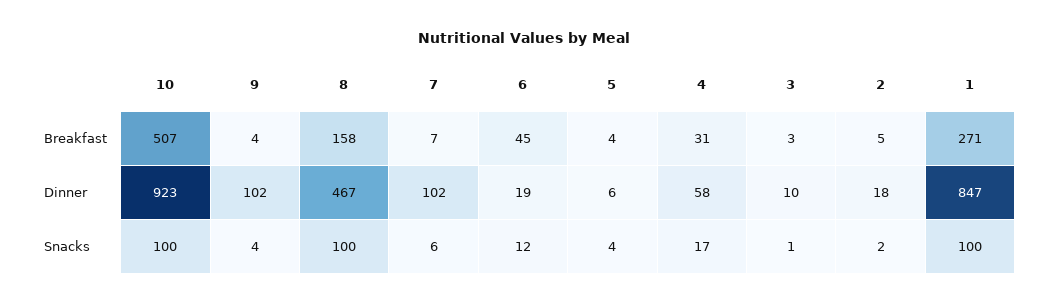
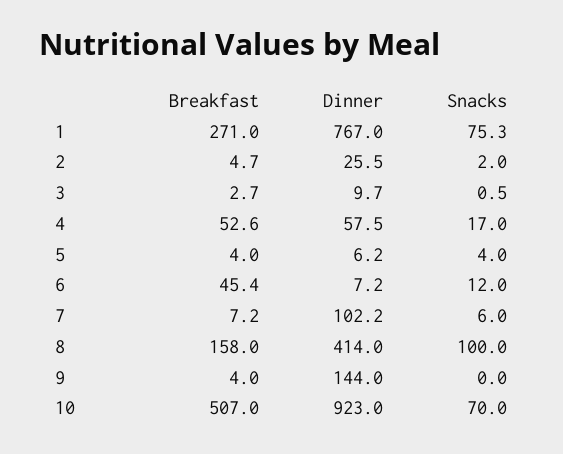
  {
    "10": {
      "Breakfast": 507,
      "Dinner": 923,
-     "Snacks": 100
+     "Snacks": 70
    },
    "9": {
      "Breakfast": 4,
-     "Dinner": 102,
+     "Dinner": 144,
-     "Snacks": 4
+     "Snacks": 0
    },
    "8": {
      "Breakfast": 158,
-     "Dinner": 467,
+     "Dinner": 414,
      "Snacks": 100
    },
    "7": {
      "Breakfast": 7.2,
      "Dinner": 102.2,
      "Snacks": 6
    },
    "6": {
      "Breakfast": 45.4,
-     "Dinner": 19,
+     "Dinner": 7.2,
      "Snacks": 12
    },
    "5": {
      "Breakfast": 4,
      "Dinner": 6.2,
      "Snacks": 4
    },
    "4": {
-     "Breakfast": 31,
+     "Breakfast": 52.6,
      "Dinner": 57.5,
      "Snacks": 17
    },
    "3": {
      "Breakfast": 2.7,
      "Dinner": 9.7,
      "Snacks": 0.5
    },
    "2": {
      "Breakfast": 4.7,
-     "Dinner": 18,
+     "Dinner": 25.5,
      "Snacks": 2
    },
    "1": {
      "Breakfast": 271,
-     "Dinner": 847,
+     "Dinner": 767,
-     "Snacks": 100
+     "Snacks": 75.3
    }
  }

